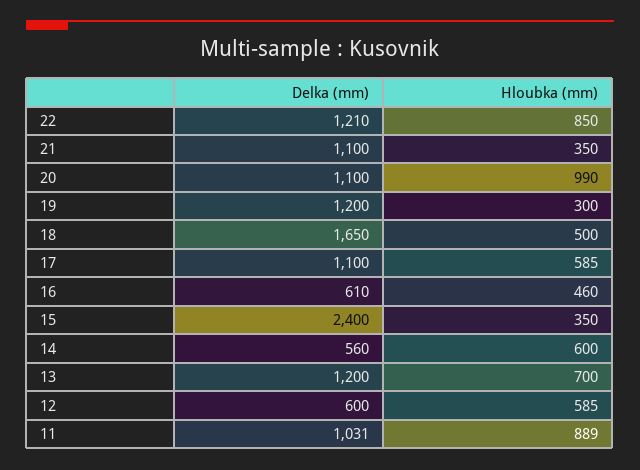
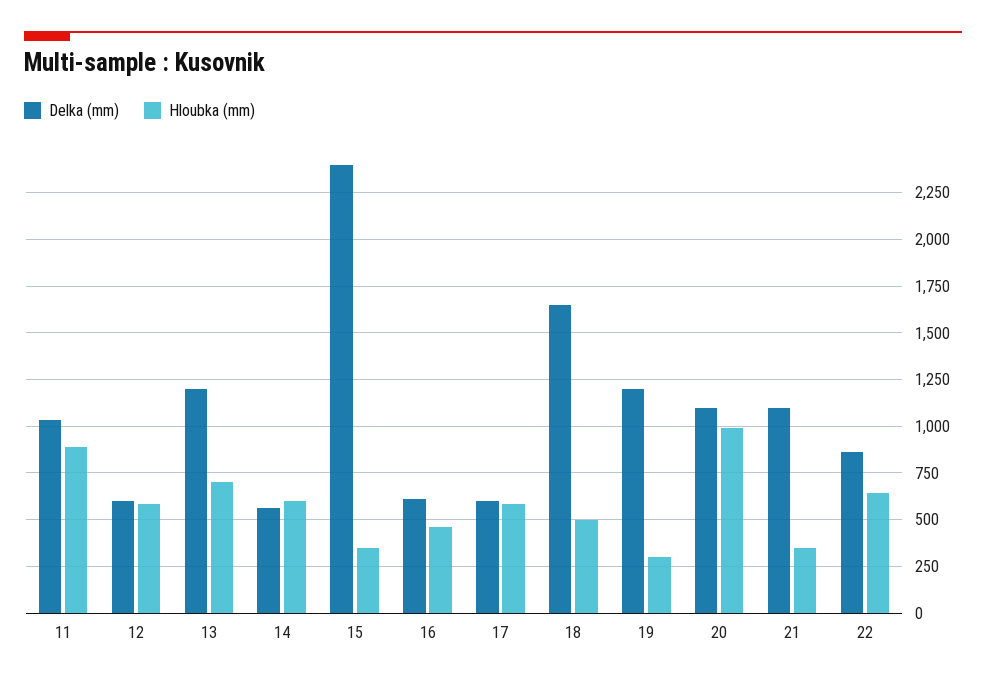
  {
    "Delka (mm)": {
-     "22": 1210,
+     "22": 850,
      "21": 1100,
      "20": 1100,
      "19": 1200,
      "18": 1650,
-     "17": 1100,
+     "17": 600,
      "16": 610,
      "15": 2400,
      "14": 560,
      "13": 1200,
      "12": 600,
      "11": 1031
    },
    "Hloubka (mm)": {
-     "22": 850,
+     "22": 650,
      "21": 350,
      "20": 990,
      "19": 300,
      "18": 500,
      "17": 585,
      "16": 460,
      "15": 350,
      "14": 600,
      "13": 700,
      "12": 585,
      "11": 889
    }
  }

